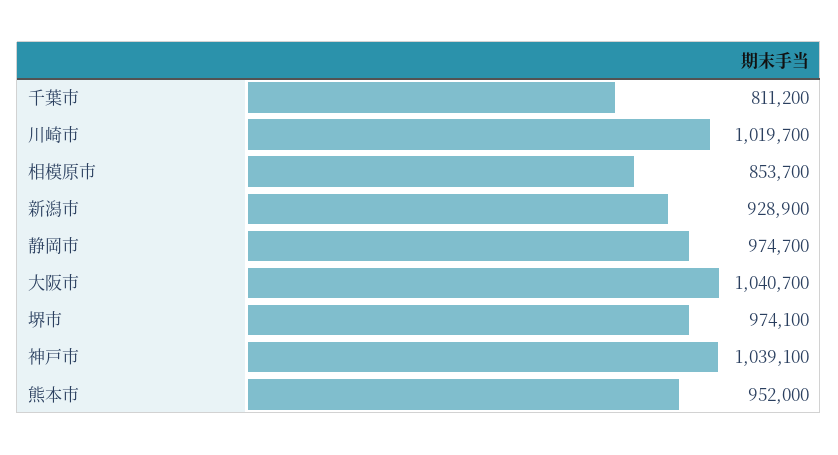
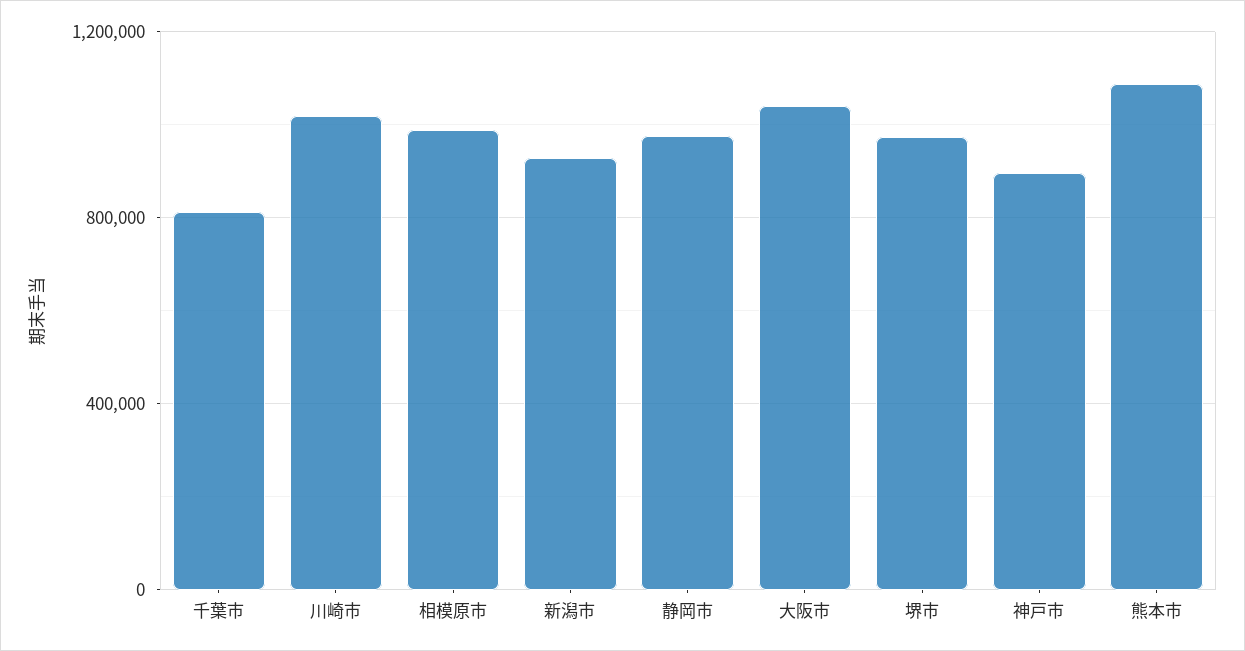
  {
    "千葉市": 811200,
    "川崎市": 1019700,
-   "相模原市": 853700,
+   "相模原市": 1000000,
    "新潟市": 928900,
    "静岡市": 974700,
    "大阪市": 1040700,
    "堺市": 974100,
-   "神戸市": 1039100,
+   "神戸市": 900000,
-   "熊本市": 952000
+   "熊本市": 1100000
  }

